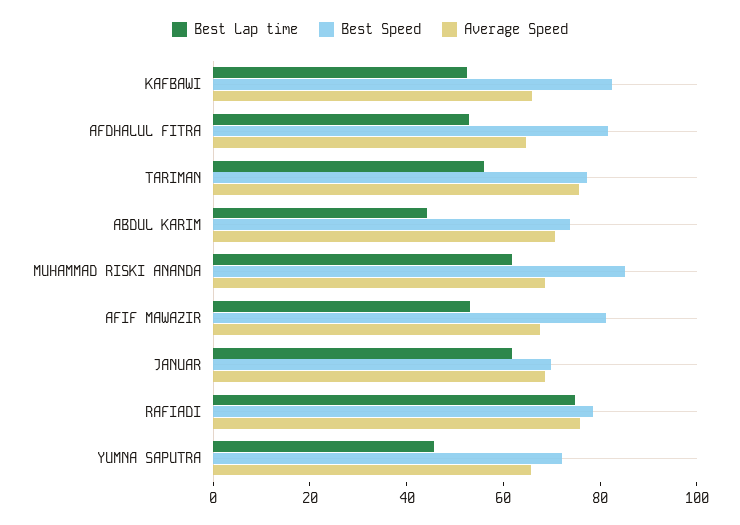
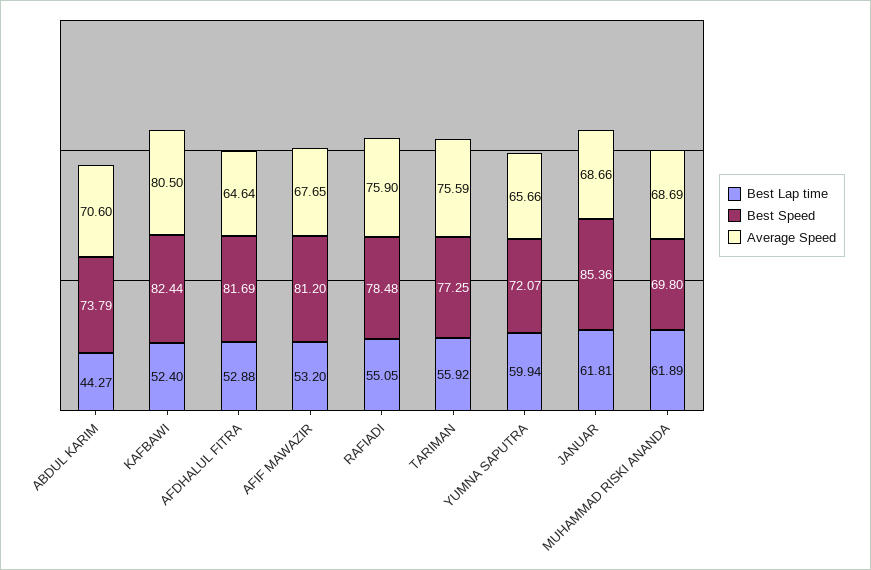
  {
    "Best Lap time": {
      "KAFBAWI": 52.4,
      "AFDHALUL FITRA": 52.88,
      "TARIMAN": 55.92,
      "ABDUL KARIM": 44.27,
      "MUHAMMAD RISKI ANANDA": 61.89,
      "AFIF MAWAZIR": 53.2,
      "JANUAR": 61.81,
-     "RAFIADI": 75,
+     "RAFIADI": 55.05,
-     "YUMNA SAPUTRA": 45
+     "YUMNA SAPUTRA": 59.94
    },
    "Best Speed": {
      "KAFBAWI": 82.44,
      "AFDHALUL FITRA": 81.69,
      "TARIMAN": 77.25,
      "ABDUL KARIM": 73.79,
-     "MUHAMMAD RISKI ANANDA": 85,
+     "MUHAMMAD RISKI ANANDA": 69.8,
      "AFIF MAWAZIR": 81.2,
-     "JANUAR": 70,
+     "JANUAR": 85.36,
      "RAFIADI": 78.48,
      "YUMNA SAPUTRA": 72.07
    },
    "Average Speed": {
-     "KAFBAWI": 65,
+     "KAFBAWI": 80.5,
      "AFDHALUL FITRA": 64.64,
      "TARIMAN": 75.59,
      "ABDUL KARIM": 70.6,
      "MUHAMMAD RISKI ANANDA": 68.69,
      "AFIF MAWAZIR": 67.65,
      "JANUAR": 68.66,
      "RAFIADI": 75.9,
      "YUMNA SAPUTRA": 65.66
    }
  }

